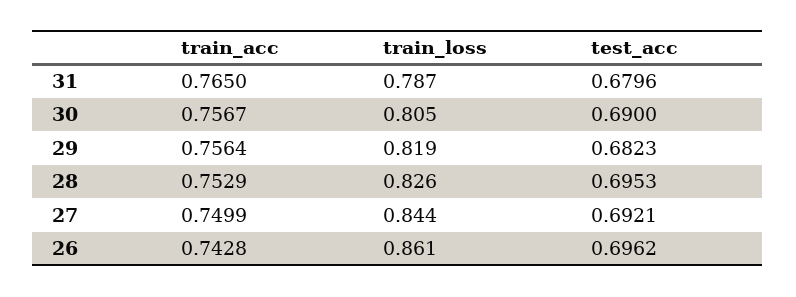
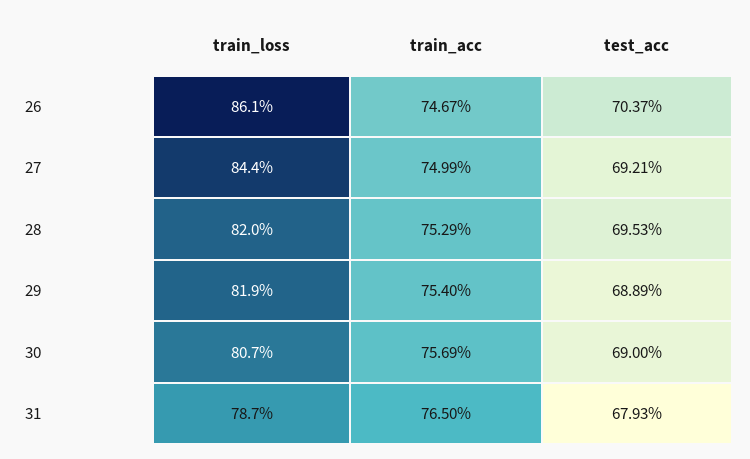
  {
    "train_acc": {
      "31": 0.765,
-     "30": 0.7567,
+     "30": 0.7569,
-     "29": 0.7564,
+     "29": 0.754,
      "28": 0.7529,
      "27": 0.7499,
-     "26": 0.7428
+     "26": 0.7467
    },
    "train_loss": {
      "31": 0.787,
-     "30": 0.805,
+     "30": 0.807,
      "29": 0.819,
-     "28": 0.826,
+     "28": 0.82,
      "27": 0.844,
      "26": 0.861
    },
    "test_acc": {
-     "31": 0.6796,
+     "31": 0.6793,
      "30": 0.69,
-     "29": 0.6823,
+     "29": 0.6889,
      "28": 0.6953,
      "27": 0.6921,
-     "26": 0.6962
+     "26": 0.7037
    }
  }

